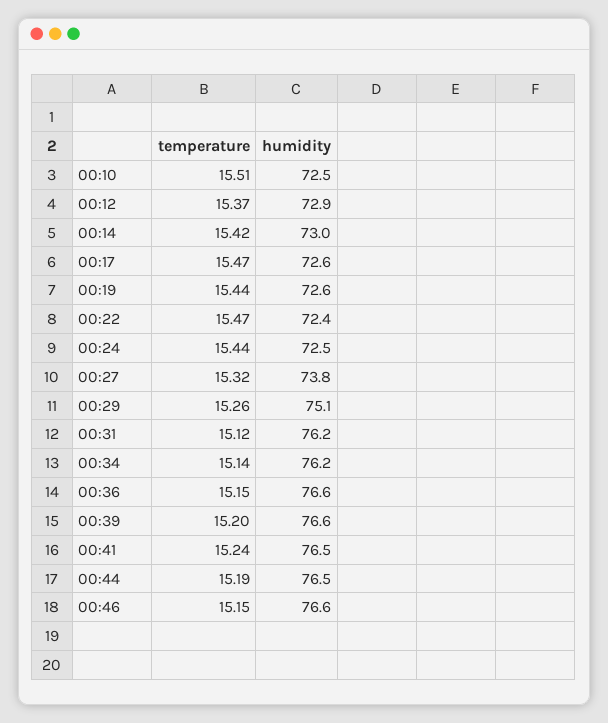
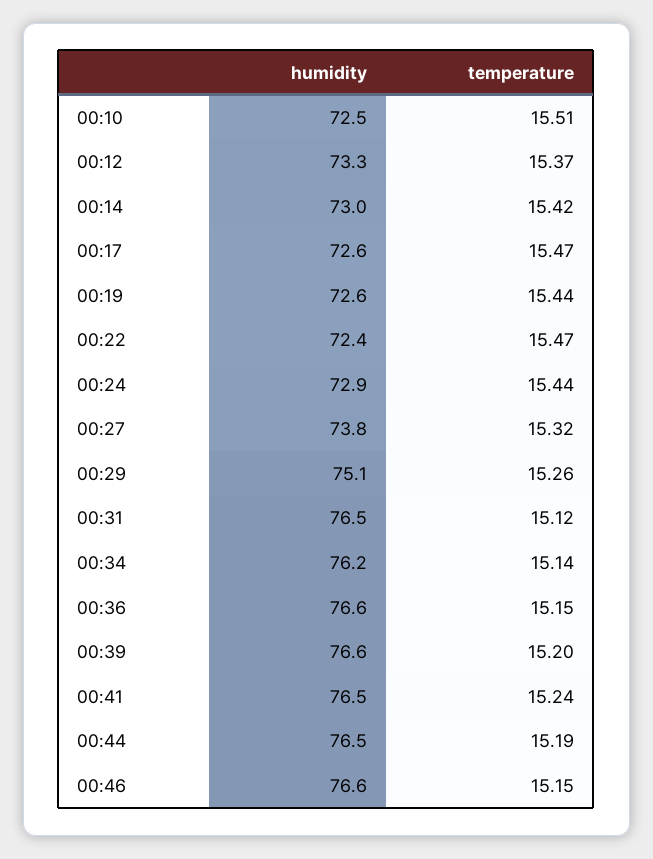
  {
    "temperature": {
      "00:10": 15.51,
      "00:12": 15.37,
      "00:14": 15.42,
      "00:17": 15.47,
      "00:19": 15.44,
      "00:22": 15.47,
      "00:24": 15.44,
      "00:27": 15.32,
      "00:29": 15.26,
      "00:31": 15.12,
      "00:34": 15.14,
      "00:36": 15.15,
      "00:39": 15.2,
      "00:41": 15.24,
      "00:44": 15.19,
      "00:46": 15.15
    },
    "humidity": {
      "00:10": 72.5,
-     "00:12": 72.9,
+     "00:12": 73.3,
      "00:14": 73,
      "00:17": 72.6,
      "00:19": 72.6,
      "00:22": 72.4,
-     "00:24": 72.5,
+     "00:24": 72.9,
      "00:27": 73.8,
      "00:29": 75.1,
-     "00:31": 76.2,
+     "00:31": 76.5,
      "00:34": 76.2,
      "00:36": 76.6,
      "00:39": 76.6,
      "00:41": 76.5,
      "00:44": 76.5,
      "00:46": 76.6
    }
  }

